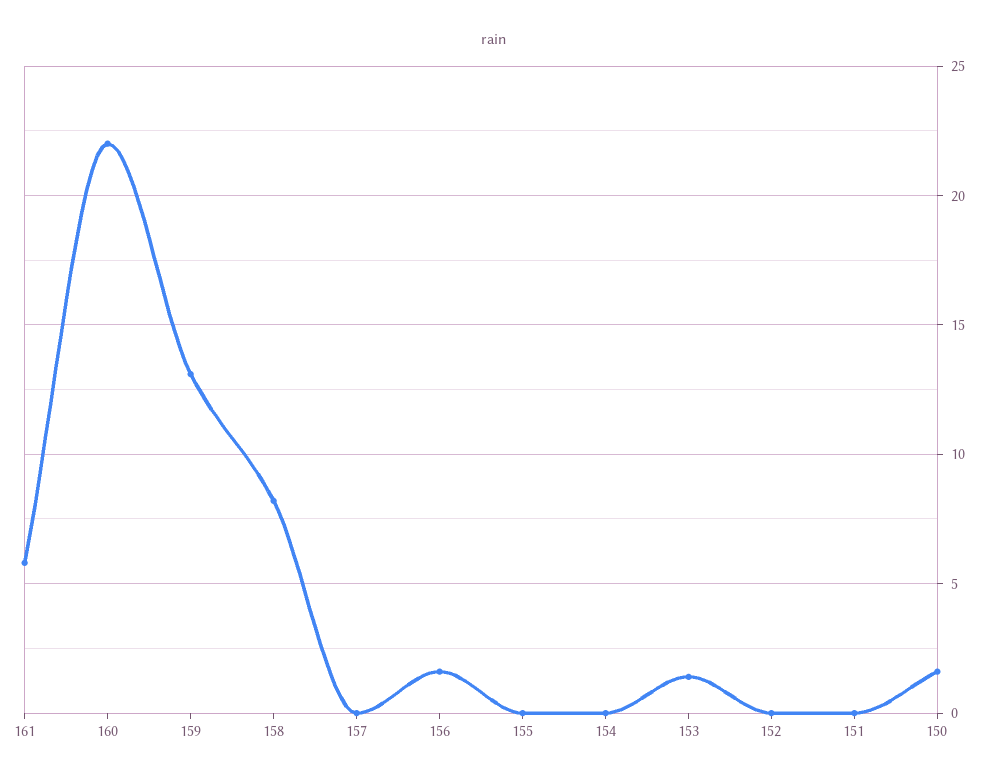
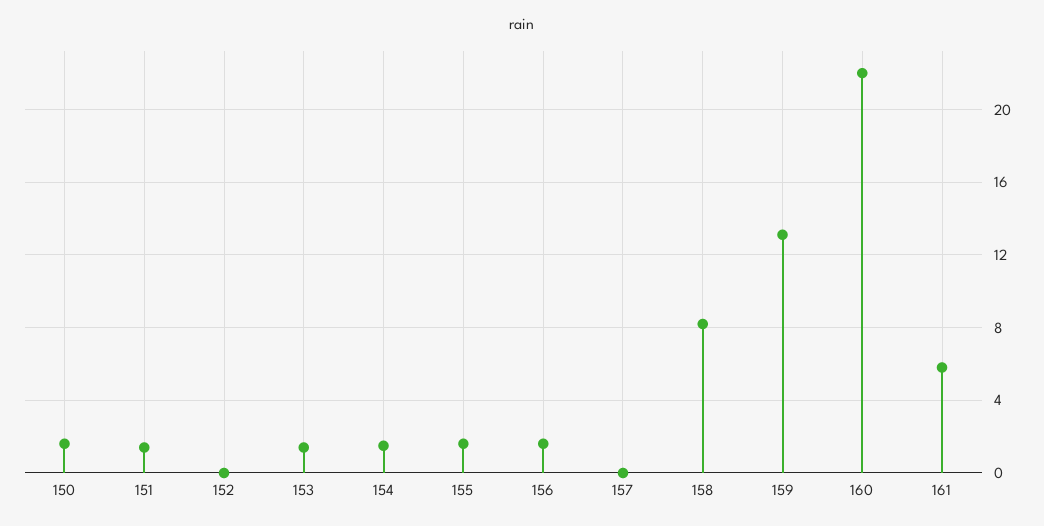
  {
    "161": 6,
    "160": 22,
    "159": 13,
    "158": 8,
    "157": 0,
    "156": 1.5,
-   "155": 0,
+   "155": 1.5,
-   "154": 0,
+   "154": 1.5,
    "153": 1.5,
    "152": 0,
-   "151": 0,
+   "151": 1.5,
    "150": 1.5
  }

